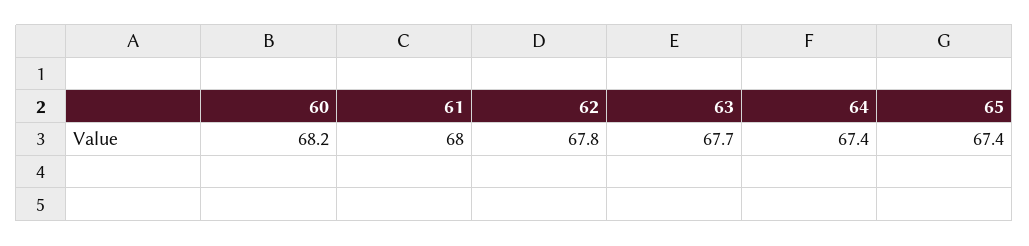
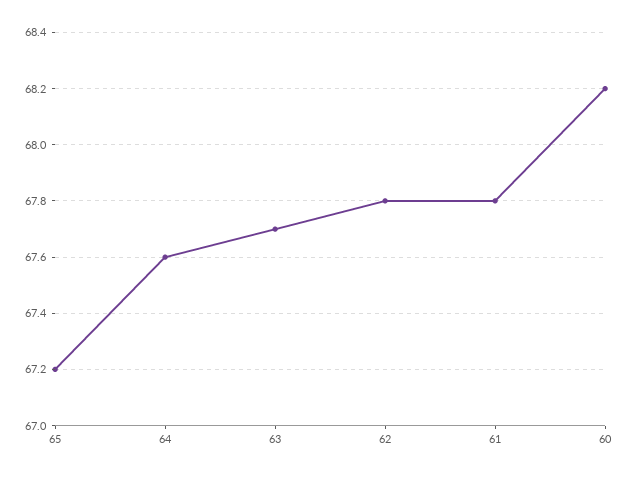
  {
    "60": 68.2,
-   "61": 68,
+   "61": 67.8,
    "62": 67.8,
    "63": 67.7,
-   "64": 67.4,
+   "64": 67.6,
-   "65": 67.4
+   "65": 67.2
  }

